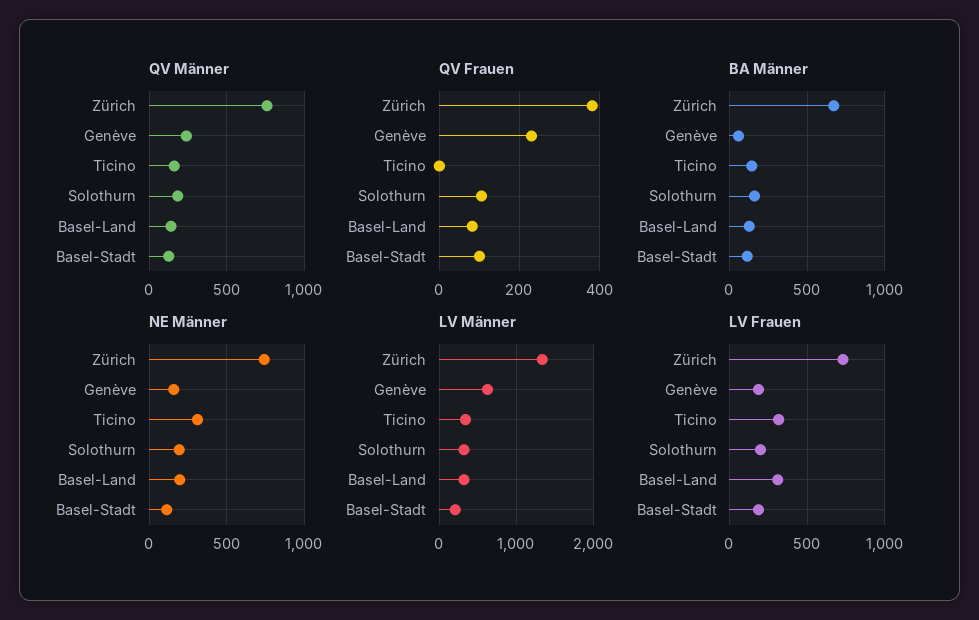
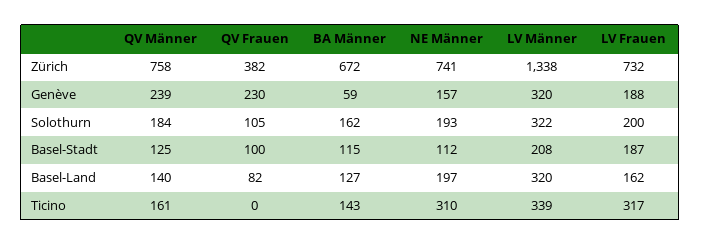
  {
    "QV Männer": {
      "Zürich": 758,
      "Genève": 239,
      "Ticino": 161,
      "Solothurn": 184,
      "Basel-Land": 140,
      "Basel-Stadt": 125
    },
    "QV Frauen": {
      "Zürich": 382,
      "Genève": 230,
      "Ticino": 0,
      "Solothurn": 105,
      "Basel-Land": 82,
      "Basel-Stadt": 100
    },
    "BA Männer": {
      "Zürich": 672,
      "Genève": 59,
      "Ticino": 143,
      "Solothurn": 162,
      "Basel-Land": 127,
      "Basel-Stadt": 115
    },
    "NE Männer": {
      "Zürich": 741,
      "Genève": 157,
      "Ticino": 310,
      "Solothurn": 193,
      "Basel-Land": 197,
      "Basel-Stadt": 112
    },
    "LV Männer": {
      "Zürich": 1338,
-     "Genève": 600,
+     "Genève": 320,
      "Ticino": 339,
      "Solothurn": 322,
      "Basel-Land": 320,
      "Basel-Stadt": 208
    },
    "LV Frauen": {
      "Zürich": 732,
      "Genève": 188,
      "Ticino": 317,
      "Solothurn": 200,
-     "Basel-Land": 300,
+     "Basel-Land": 162,
      "Basel-Stadt": 187
    }
  }

